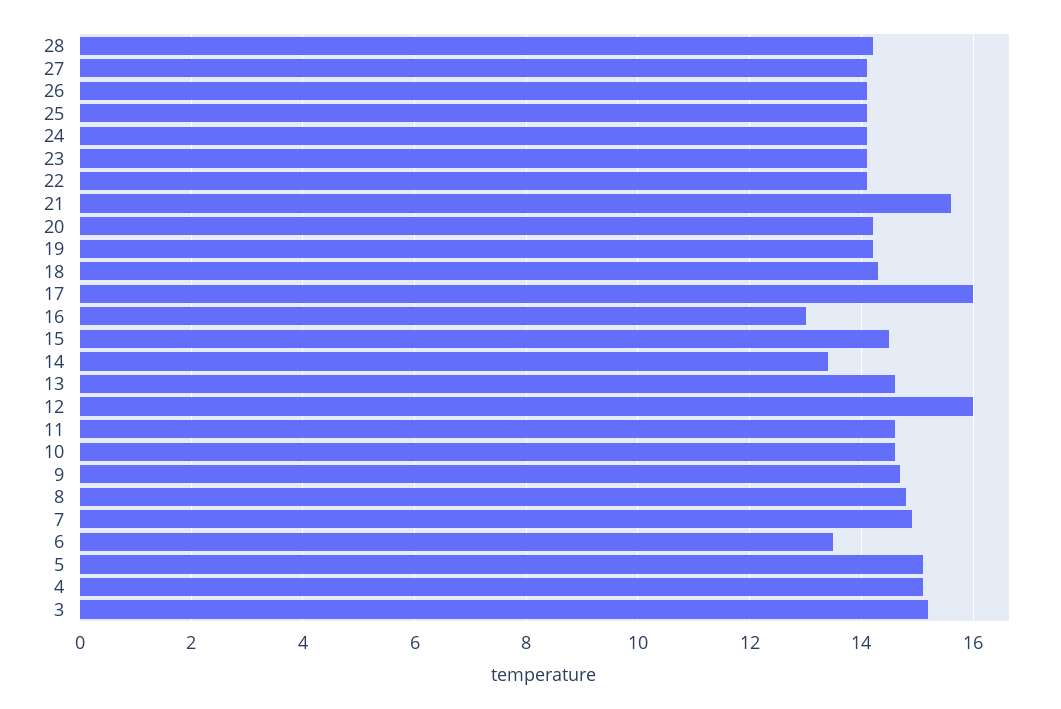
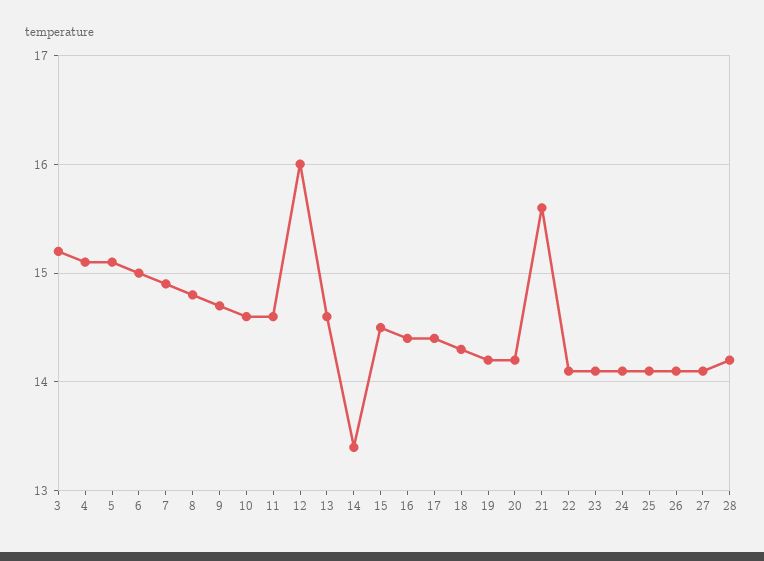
  {
    "28": 14.2,
    "27": 14.1,
    "26": 14.1,
    "25": 14.1,
    "24": 14.1,
    "23": 14.1,
    "22": 14.1,
    "21": 15.6,
    "20": 14.2,
    "19": 14.2,
    "18": 14.3,
-   "17": 16,
+   "17": 14.4,
-   "16": 13,
+   "16": 14.4,
    "15": 14.5,
    "14": 13.4,
    "13": 14.6,
    "12": 16,
    "11": 14.6,
    "10": 14.6,
    "9": 14.7,
    "8": 14.8,
    "7": 14.9,
-   "6": 13.5,
+   "6": 15,
    "5": 15.1,
    "4": 15.1,
    "3": 15.2
  }

